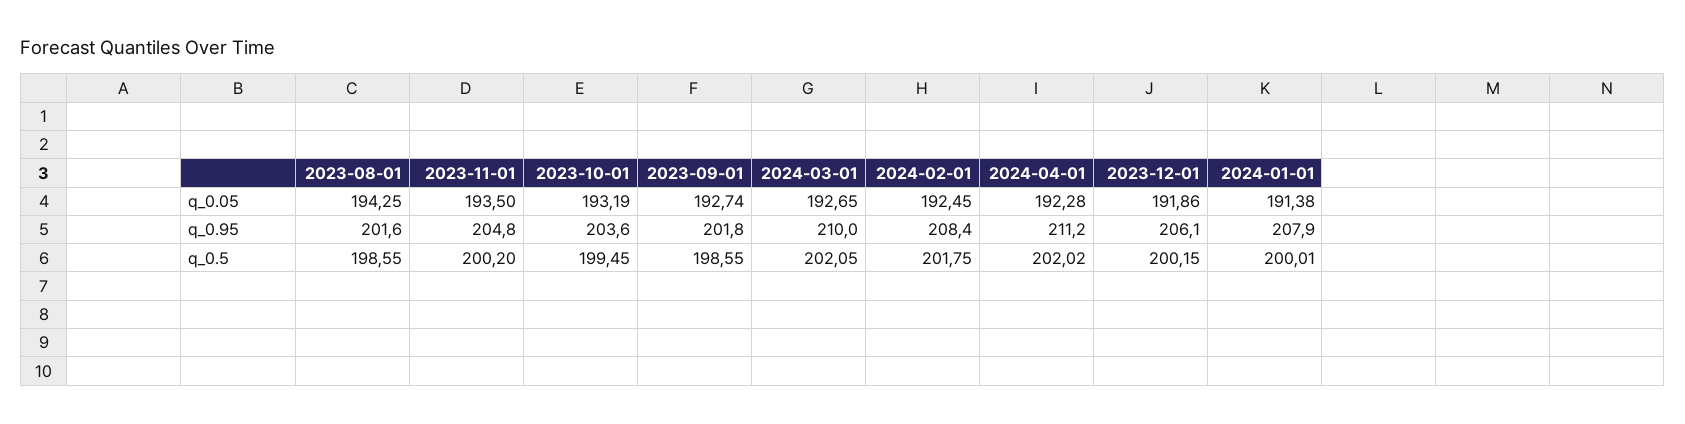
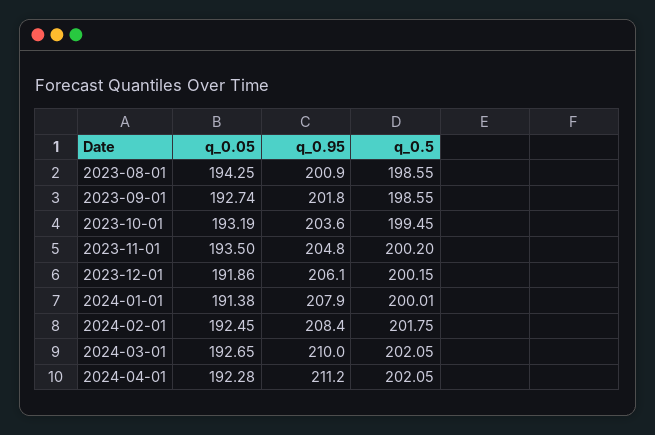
  {
    "2023-08-01": {
      "q_0.05": 194.25,
-     "q_0.95": 201.6,
+     "q_0.95": 200.9,
      "q_0.5": 198.55
    },
    "2023-11-01": {
      "q_0.05": 193.5,
      "q_0.95": 204.8,
      "q_0.5": 200.2
    },
    "2023-10-01": {
      "q_0.05": 193.19,
      "q_0.95": 203.6,
      "q_0.5": 199.45
    },
    "2023-09-01": {
      "q_0.05": 192.74,
      "q_0.95": 201.8,
      "q_0.5": 198.55
    },
    "2024-03-01": {
      "q_0.05": 192.65,
      "q_0.95": 210,
      "q_0.5": 202.05
    },
    "2024-02-01": {
      "q_0.05": 192.45,
      "q_0.95": 208.4,
      "q_0.5": 201.75
    },
    "2024-04-01": {
      "q_0.05": 192.28,
      "q_0.95": 211.2,
-     "q_0.5": 202.02
+     "q_0.5": 202.05
    },
    "2023-12-01": {
      "q_0.05": 191.86,
      "q_0.95": 206.1,
      "q_0.5": 200.15
    },
    "2024-01-01": {
      "q_0.05": 191.38,
      "q_0.95": 207.9,
      "q_0.5": 200.01
    }
  }

